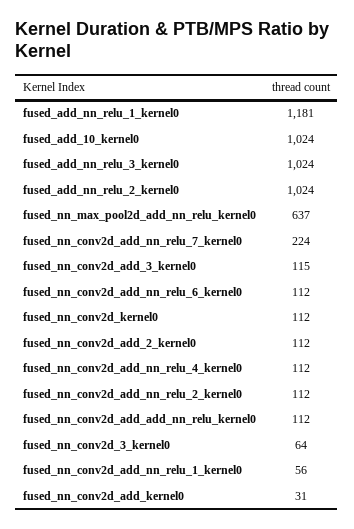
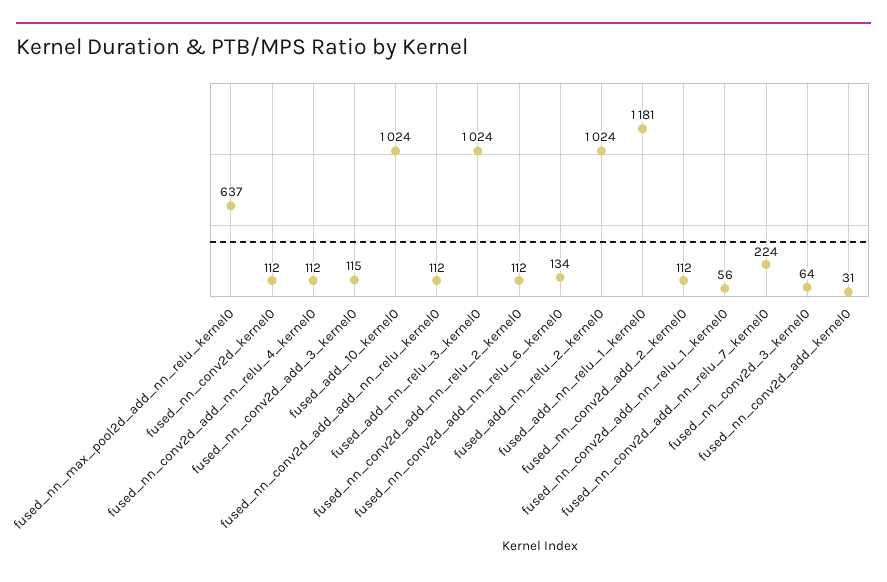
  {
    "fused_add_nn_relu_1_kernel0": 1181,
    "fused_add_10_kernel0": 1024,
    "fused_add_nn_relu_3_kernel0": 1024,
    "fused_add_nn_relu_2_kernel0": 1024,
    "fused_nn_max_pool2d_add_nn_relu_kernel0": 637,
    "fused_nn_conv2d_add_nn_relu_7_kernel0": 224,
    "fused_nn_conv2d_add_3_kernel0": 115,
-   "fused_nn_conv2d_add_nn_relu_6_kernel0": 112,
+   "fused_nn_conv2d_add_nn_relu_6_kernel0": 134,
    "fused_nn_conv2d_kernel0": 112,
    "fused_nn_conv2d_add_2_kernel0": 112,
    "fused_nn_conv2d_add_nn_relu_4_kernel0": 112,
    "fused_nn_conv2d_add_nn_relu_2_kernel0": 112,
    "fused_nn_conv2d_add_add_nn_relu_kernel0": 112,
    "fused_nn_conv2d_3_kernel0": 64,
    "fused_nn_conv2d_add_nn_relu_1_kernel0": 56,
    "fused_nn_conv2d_add_kernel0": 31
  }

